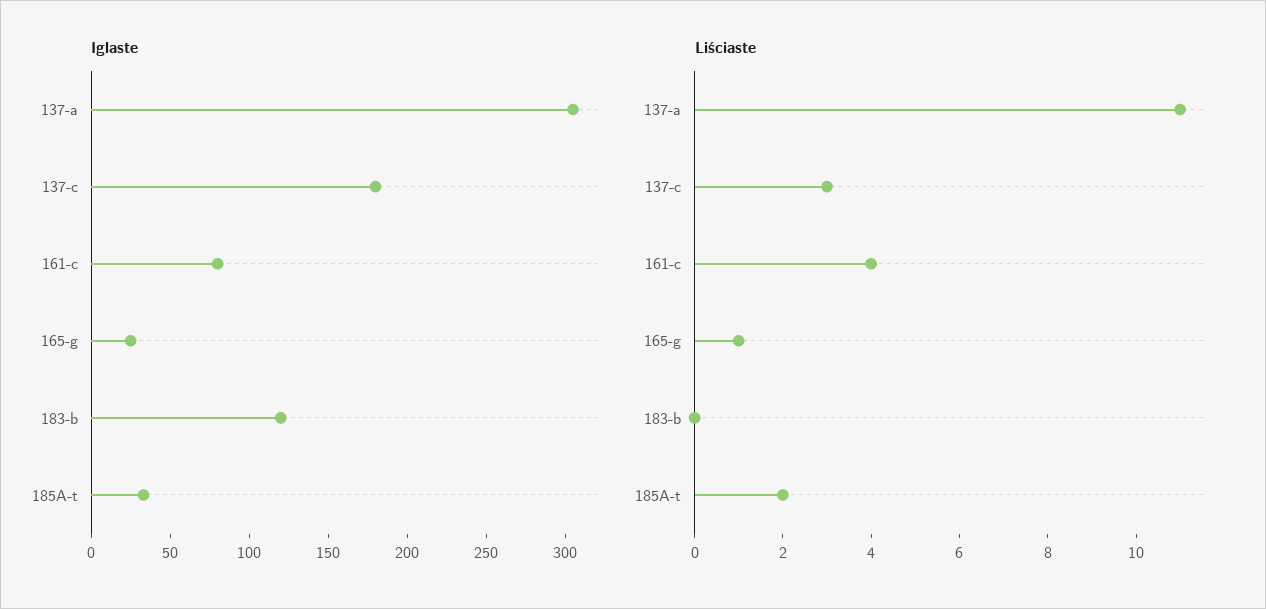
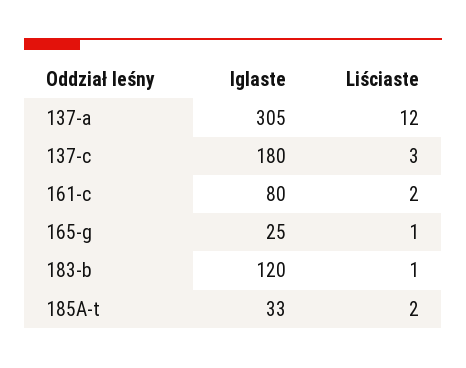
  {
    "Iglaste": {
      "137-a": 305,
      "137-c": 180,
      "161-c": 80,
      "165-g": 25,
      "183-b": 120,
      "185A-t": 33
    },
    "Liściaste": {
-     "137-a": 11,
+     "137-a": 12,
      "137-c": 3,
-     "161-c": 4,
+     "161-c": 2,
      "165-g": 1,
-     "183-b": 0,
+     "183-b": 1,
      "185A-t": 2
    }
  }

